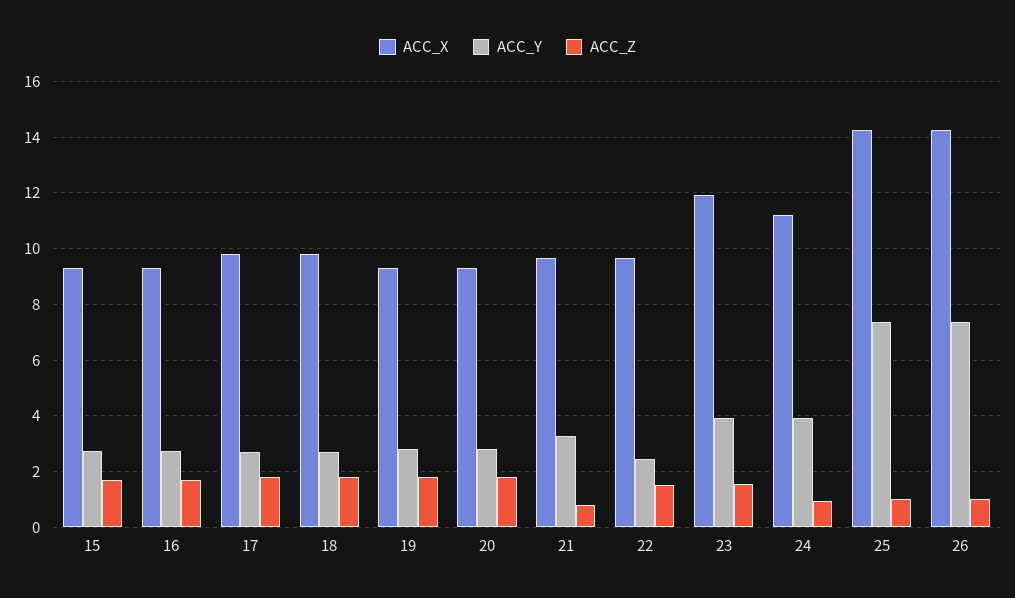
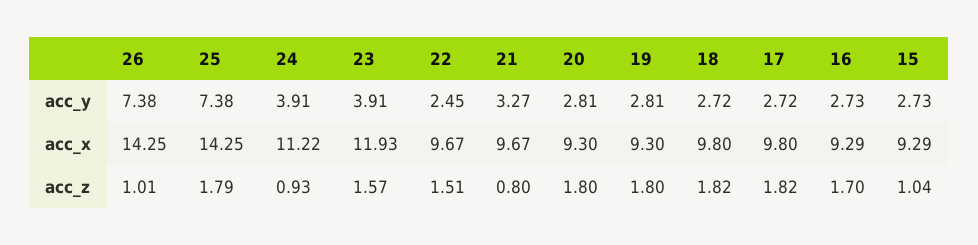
  {
    "ACC_X": {
      "15": 9.29,
      "16": 9.29,
      "17": 9.8,
      "18": 9.8,
      "19": 9.3,
      "20": 9.3,
      "21": 9.67,
      "22": 9.67,
      "23": 11.93,
      "24": 11.22,
      "25": 14.25,
      "26": 14.25
    },
    "ACC_Y": {
      "15": 2.73,
      "16": 2.73,
      "17": 2.72,
      "18": 2.72,
      "19": 2.81,
      "20": 2.81,
      "21": 3.27,
      "22": 2.45,
      "23": 3.91,
      "24": 3.91,
      "25": 7.38,
      "26": 7.38
    },
    "ACC_Z": {
-     "15": 1.75,
+     "15": 1.04,
      "16": 1.7,
      "17": 1.82,
      "18": 1.82,
      "19": 1.8,
      "20": 1.8,
      "21": 0.8,
      "22": 1.51,
      "23": 1.57,
      "24": 0.93,
-     "25": 1,
+     "25": 1.79,
      "26": 1.01
    }
  }

